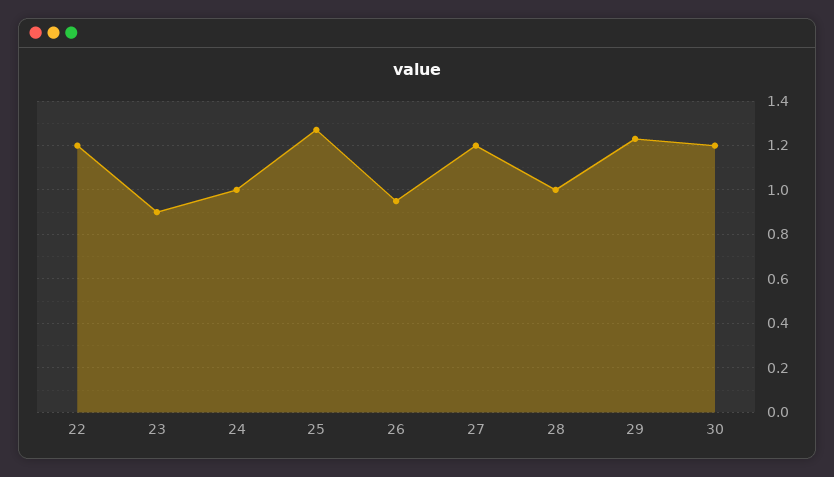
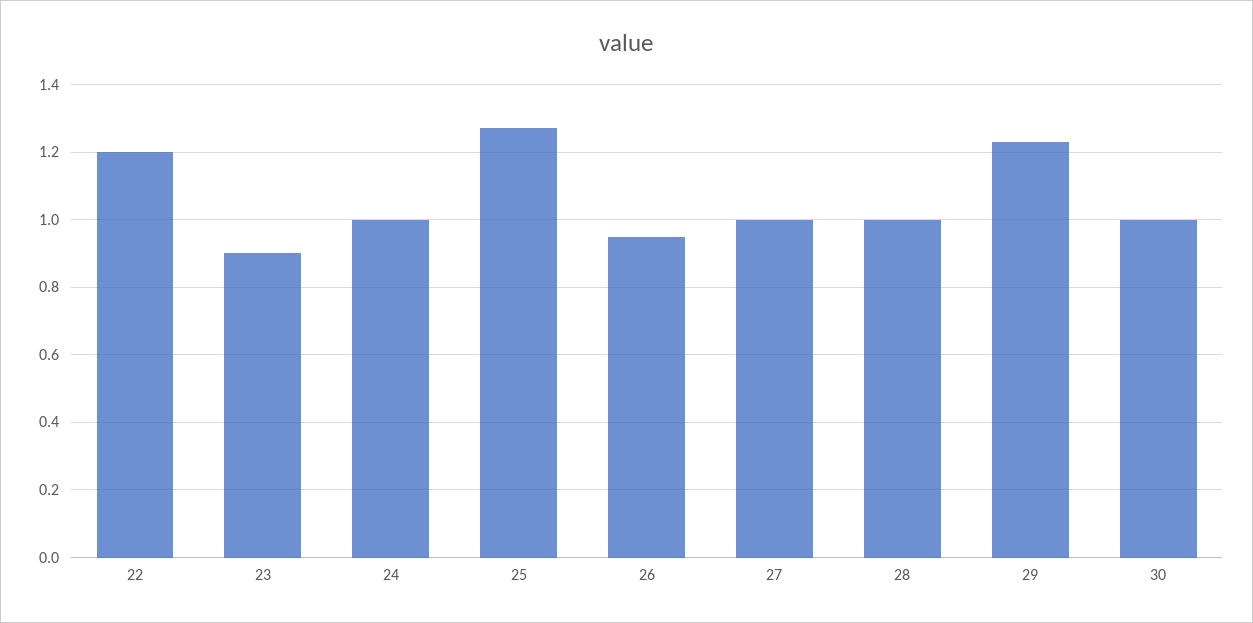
  {
    "22": 1.2,
    "23": 0.9,
    "24": 1,
    "25": 1.25,
    "26": 0.95,
-   "27": 1.2,
+   "27": 1,
    "28": 1,
    "29": 1.25,
-   "30": 1.2
+   "30": 1
  }

